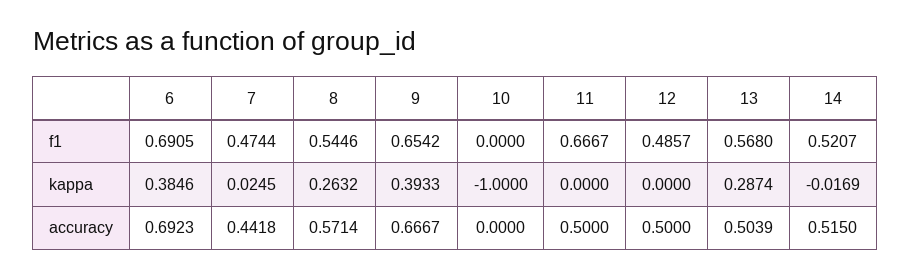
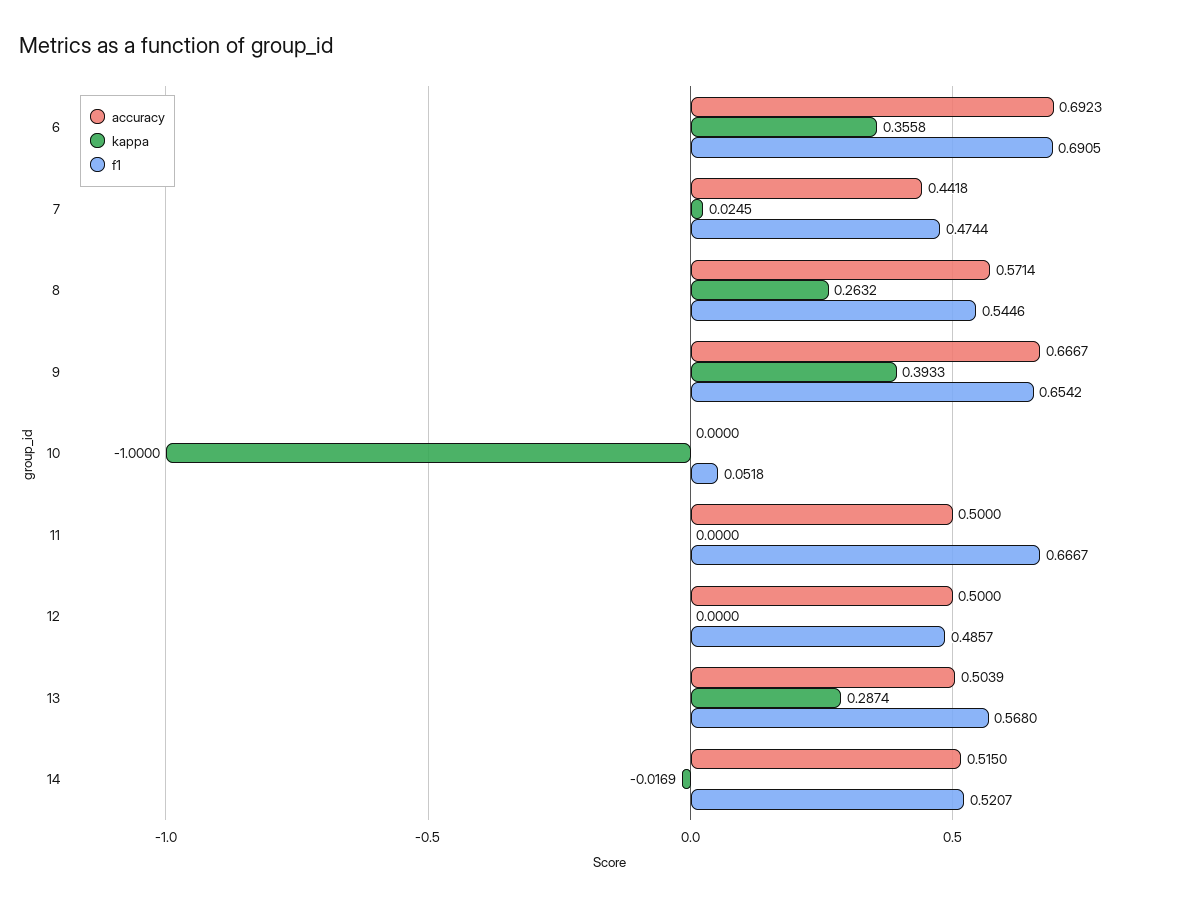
  {
    "f1": {
      "6": 0.6905,
      "7": 0.4744,
      "8": 0.5446,
      "9": 0.6542,
-     "10": 0,
+     "10": 0.0518,
      "11": 0.6667,
      "12": 0.4857,
      "13": 0.568,
      "14": 0.5207
    },
    "kappa": {
-     "6": 0.3846,
+     "6": 0.3558,
      "7": 0.0245,
      "8": 0.2632,
      "9": 0.3933,
      "10": -1,
      "11": 0,
      "12": 0,
      "13": 0.2874,
      "14": -0.0169
    },
    "accuracy": {
      "6": 0.6923,
      "7": 0.4418,
      "8": 0.5714,
      "9": 0.6667,
      "10": 0,
      "11": 0.5,
      "12": 0.5,
      "13": 0.5039,
      "14": 0.515
    }
  }

